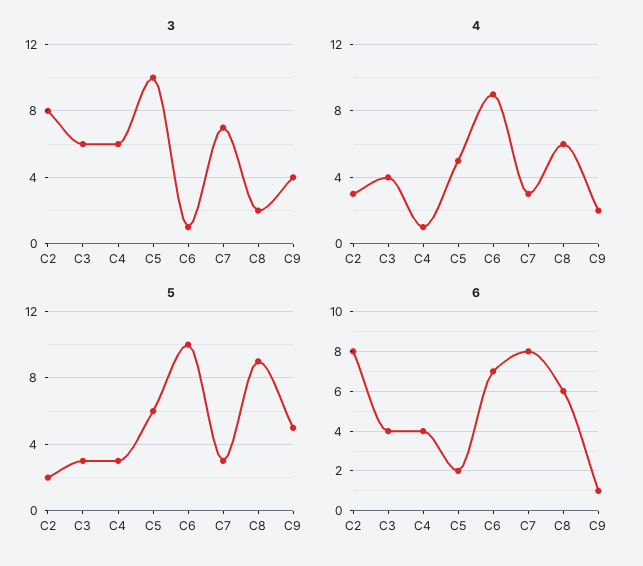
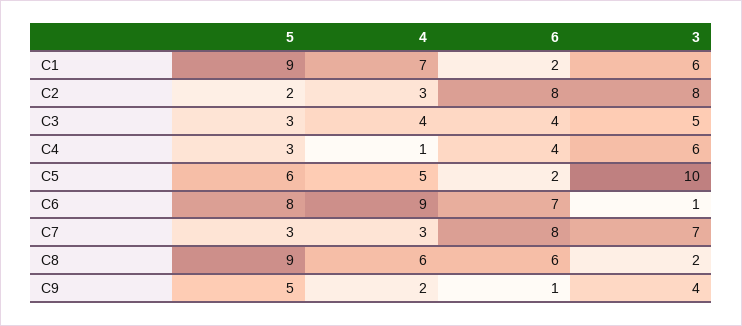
  {
    "3": {
      "C2": 8,
-     "C3": 6,
+     "C3": 5,
      "C4": 6,
      "C5": 10,
      "C6": 1,
      "C7": 7,
      "C8": 2,
-     "C9": 4
+     "C9": 4,
+     "C1": 6
    },
    "4": {
      "C2": 3,
      "C3": 4,
      "C4": 1,
      "C5": 5,
      "C6": 9,
      "C7": 3,
      "C8": 6,
-     "C9": 2
+     "C9": 2,
+     "C1": 7
    },
    "5": {
      "C2": 2,
      "C3": 3,
      "C4": 3,
      "C5": 6,
-     "C6": 10,
+     "C6": 8,
      "C7": 3,
      "C8": 9,
-     "C9": 5
+     "C9": 5,
+     "C1": 9
    },
    "6": {
      "C2": 8,
      "C3": 4,
      "C4": 4,
      "C5": 2,
      "C6": 7,
      "C7": 8,
      "C8": 6,
-     "C9": 1
+     "C9": 1,
+     "C1": 2
    }
  }

